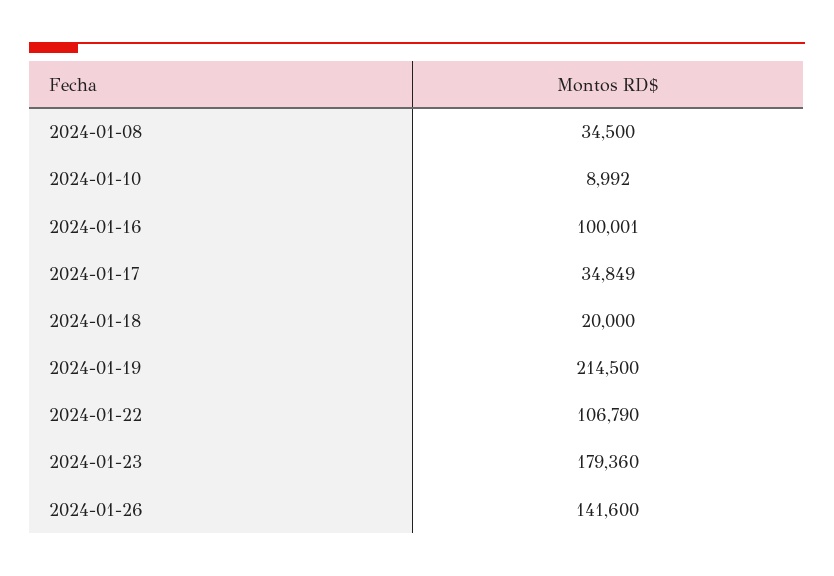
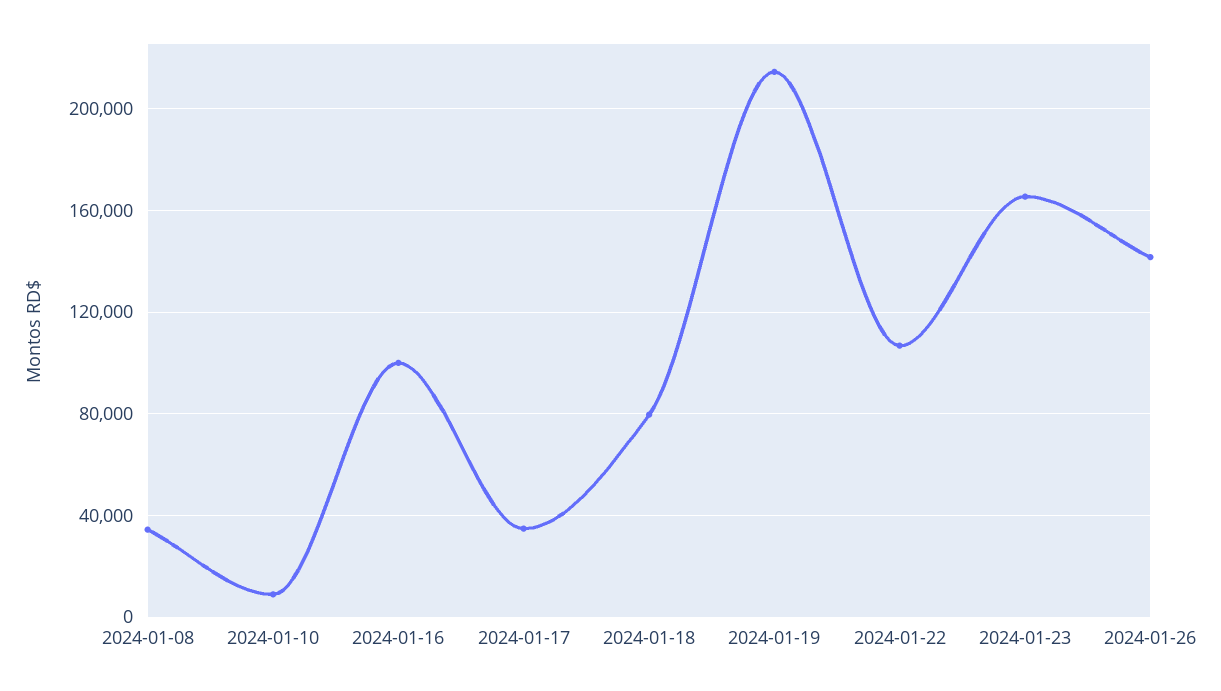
  {
    "2024-01-08": 34500,
    "2024-01-10": 8992,
    "2024-01-16": 100001,
    "2024-01-17": 34849,
-   "2024-01-18": 20000,
+   "2024-01-18": 80000,
    "2024-01-19": 214500,
    "2024-01-22": 106790,
-   "2024-01-23": 179360,
+   "2024-01-23": 165000,
    "2024-01-26": 141600
  }

